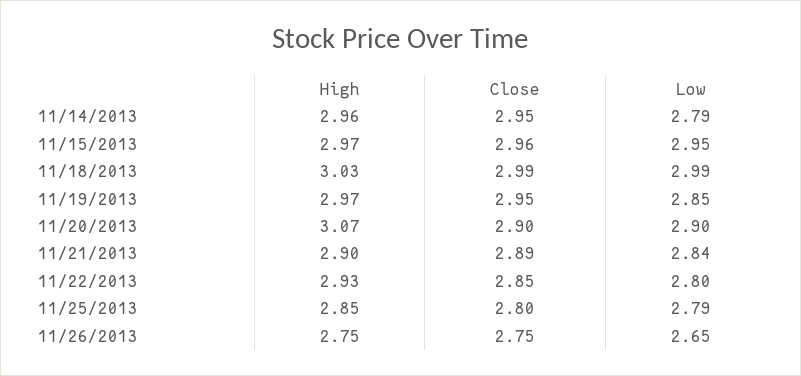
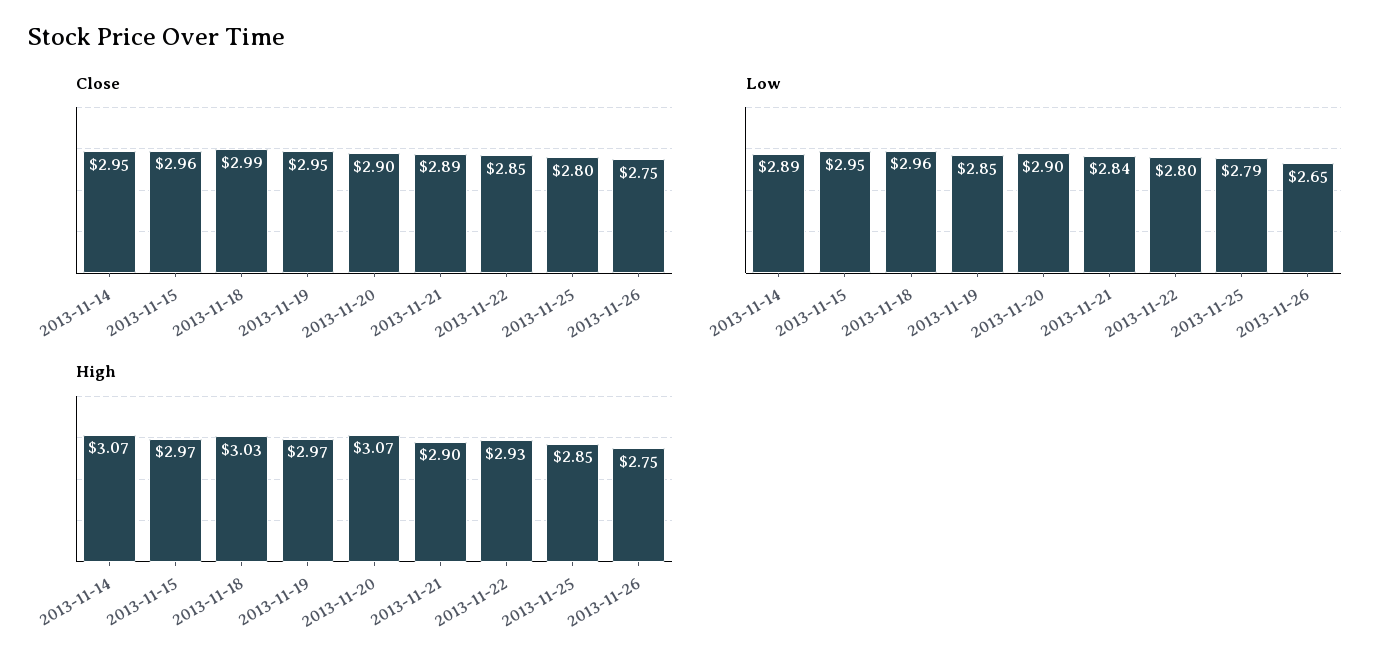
  {
    "High": {
-     "11/14/2013": 2.96,
+     "11/14/2013": 3.07,
      "11/15/2013": 2.97,
      "11/18/2013": 3.03,
      "11/19/2013": 2.97,
      "11/20/2013": 3.07,
      "11/21/2013": 2.9,
      "11/22/2013": 2.93,
      "11/25/2013": 2.85,
      "11/26/2013": 2.75
    },
    "Close": {
      "11/14/2013": 2.95,
      "11/15/2013": 2.96,
      "11/18/2013": 2.99,
      "11/19/2013": 2.95,
      "11/20/2013": 2.9,
      "11/21/2013": 2.89,
      "11/22/2013": 2.85,
      "11/25/2013": 2.8,
      "11/26/2013": 2.75
    },
    "Low": {
-     "11/14/2013": 2.79,
+     "11/14/2013": 2.89,
      "11/15/2013": 2.95,
-     "11/18/2013": 2.99,
+     "11/18/2013": 2.96,
      "11/19/2013": 2.85,
      "11/20/2013": 2.9,
      "11/21/2013": 2.84,
      "11/22/2013": 2.8,
      "11/25/2013": 2.79,
      "11/26/2013": 2.65
    }
  }

